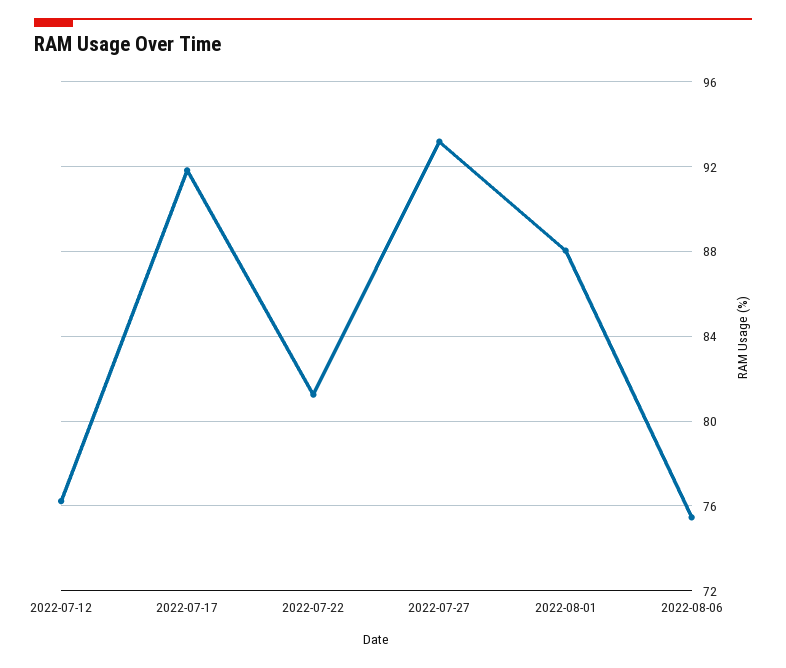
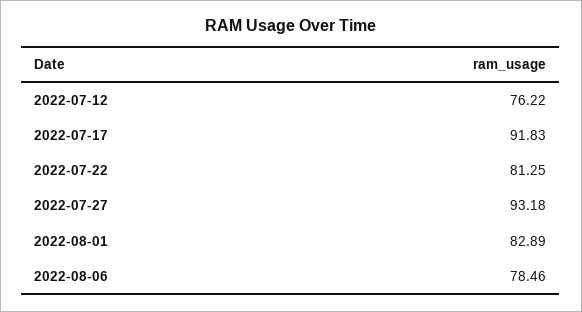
  {
    "2022-07-12": 76.22,
    "2022-07-17": 91.83,
    "2022-07-22": 81.25,
    "2022-07-27": 93.18,
-   "2022-08-01": 88,
+   "2022-08-01": 82.89,
-   "2022-08-06": 75.5
+   "2022-08-06": 78.46
  }

